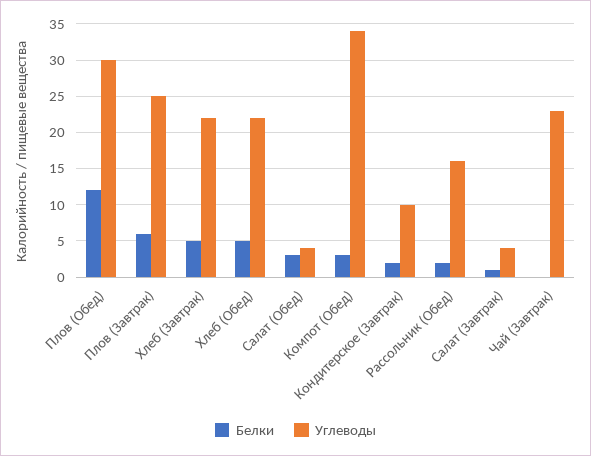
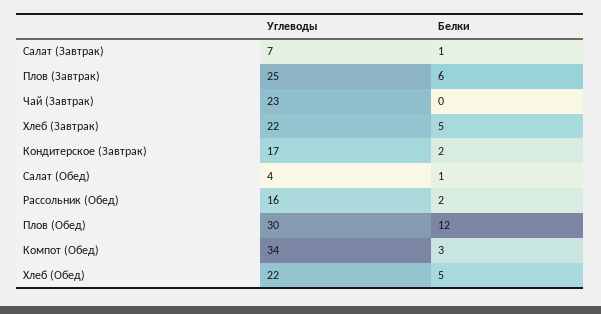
  {
    "Белки": {
      "Плов (Обед)": 12,
      "Плов (Завтрак)": 6,
      "Хлеб (Завтрак)": 5,
      "Хлеб (Обед)": 5,
-     "Салат (Обед)": 3,
+     "Салат (Обед)": 1,
      "Компот (Обед)": 3,
      "Кондитерское (Завтрак)": 2,
      "Рассольник (Обед)": 2,
      "Салат (Завтрак)": 1,
      "Чай (Завтрак)": 0
    },
    "Углеводы": {
      "Плов (Обед)": 30,
      "Плов (Завтрак)": 25,
      "Хлеб (Завтрак)": 22,
      "Хлеб (Обед)": 22,
      "Салат (Обед)": 4,
      "Компот (Обед)": 34,
-     "Кондитерское (Завтрак)": 10,
+     "Кондитерское (Завтрак)": 17,
      "Рассольник (Обед)": 16,
-     "Салат (Завтрак)": 4,
+     "Салат (Завтрак)": 7,
      "Чай (Завтрак)": 23
    }
  }

